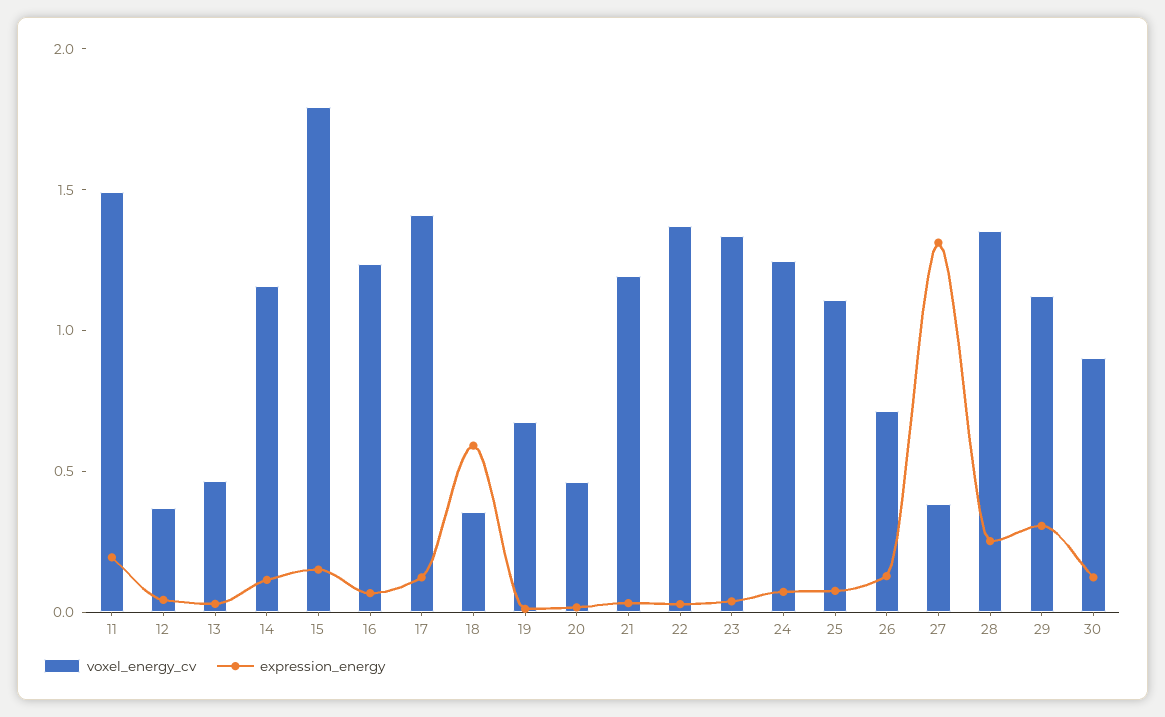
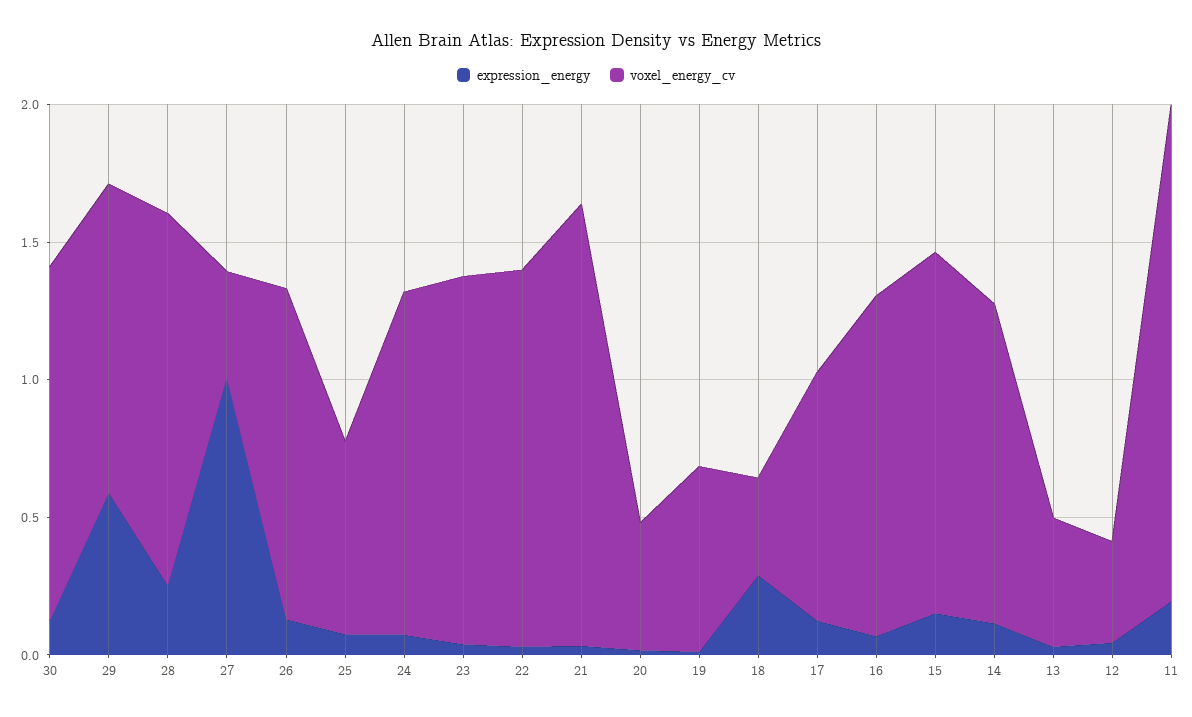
  {
    "voxel_energy_cv": {
-     "11": 1.5,
+     "11": 1.8,
      "12": 0.4,
      "13": 0.5,
      "14": 1.2,
-     "15": 1.8,
+     "15": 1.3,
      "16": 1.2,
-     "17": 1.4,
+     "17": 0.9,
      "18": 0.4,
      "19": 0.7,
      "20": 0.5,
-     "21": 1.2,
+     "21": 1.6,
      "22": 1.4,
      "23": 1.3,
      "24": 1.2,
-     "25": 1.1,
+     "25": 0.7,
-     "26": 0.7,
+     "26": 1.2,
      "27": 0.4,
      "28": 1.4,
      "29": 1.1,
-     "30": 0.9
+     "30": 1.3
    },
    "expression_energy": {
      "11": 0.2,
      "12": 0,
      "13": 0,
      "14": 0.1,
      "15": 0.2,
      "16": 0.1,
      "17": 0.1,
-     "18": 0.6,
+     "18": 0.3,
      "19": 0,
      "20": 0,
      "21": 0,
      "22": 0,
      "23": 0,
      "24": 0.1,
      "25": 0.1,
      "26": 0.1,
-     "27": 1.3,
+     "27": 1,
      "28": 0.3,
-     "29": 0.3,
+     "29": 0.6,
      "30": 0.1
    }
  }

